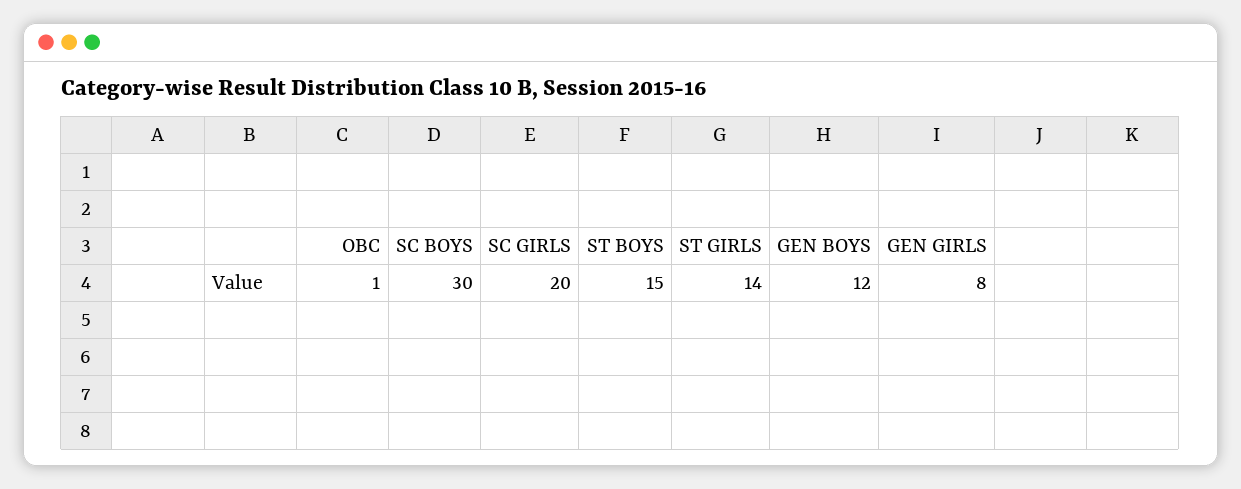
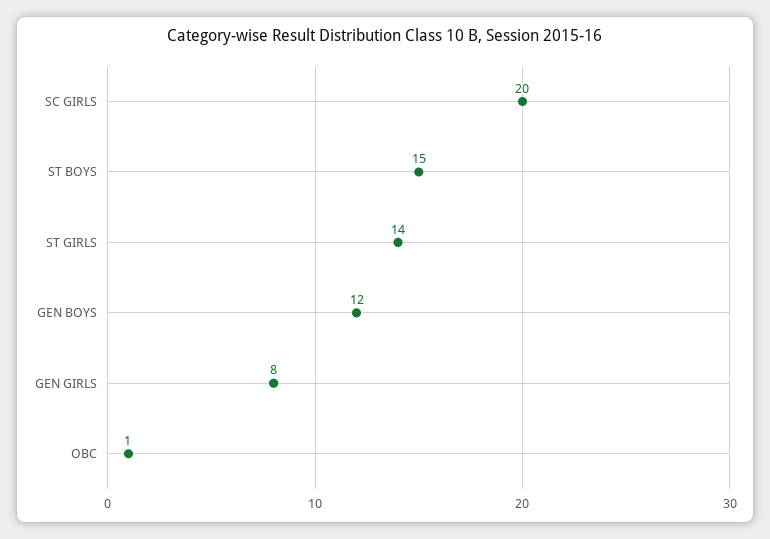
  {
    "OBC": 1,
-   "SC BOYS": 30,
    "SC GIRLS": 20,
    "ST BOYS": 15,
    "ST GIRLS": 14,
    "GEN BOYS": 12,
    "GEN GIRLS": 8
  }

